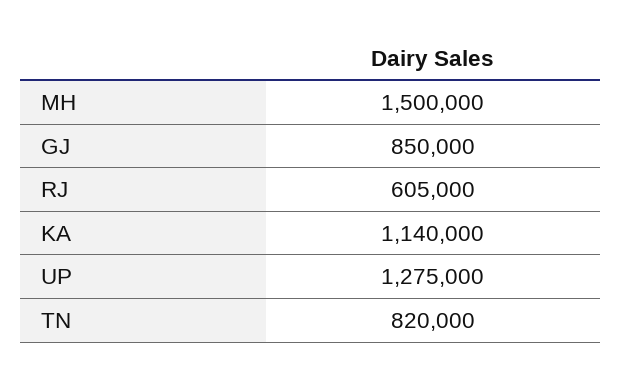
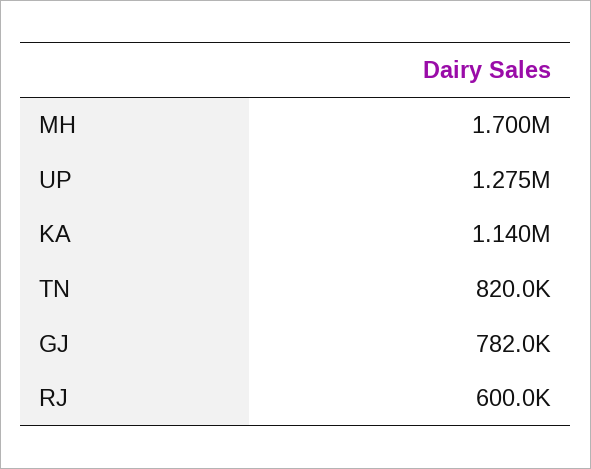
  {
-   "MH": 1500000,
+   "MH": 1700000,
-   "GJ": 850000,
+   "GJ": 782000,
-   "RJ": 605000,
+   "RJ": 600000,
    "KA": 1140000,
    "UP": 1275000,
    "TN": 820000
  }

